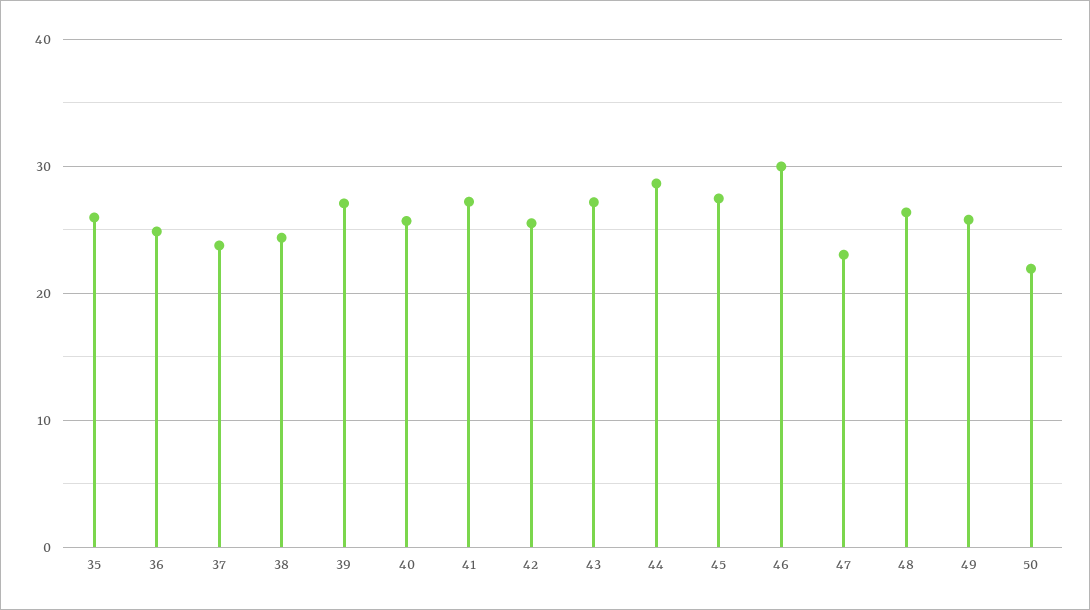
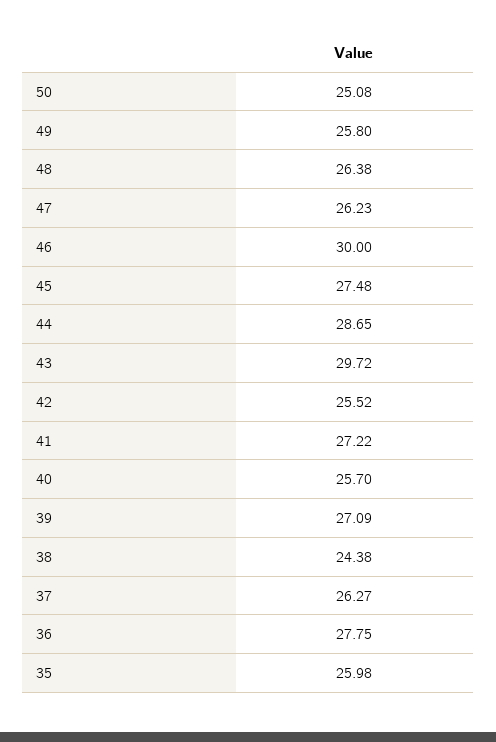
  {
    "35": 25.98,
-   "36": 25,
+   "36": 27.75,
-   "37": 24,
+   "37": 26.27,
    "38": 24.38,
    "39": 27.09,
    "40": 25.7,
    "41": 27.22,
    "42": 25.52,
-   "43": 27,
+   "43": 29.72,
    "44": 28.65,
    "45": 27.48,
    "46": 30,
-   "47": 23,
+   "47": 26.23,
    "48": 26.38,
    "49": 25.8,
-   "50": 22
+   "50": 25.08
  }

